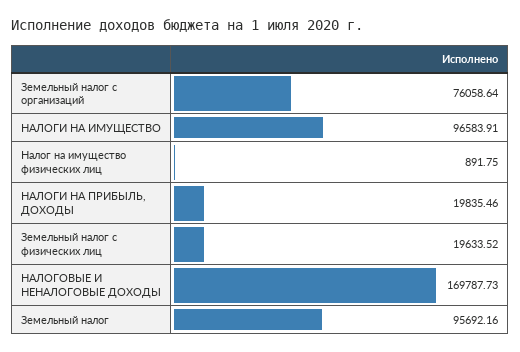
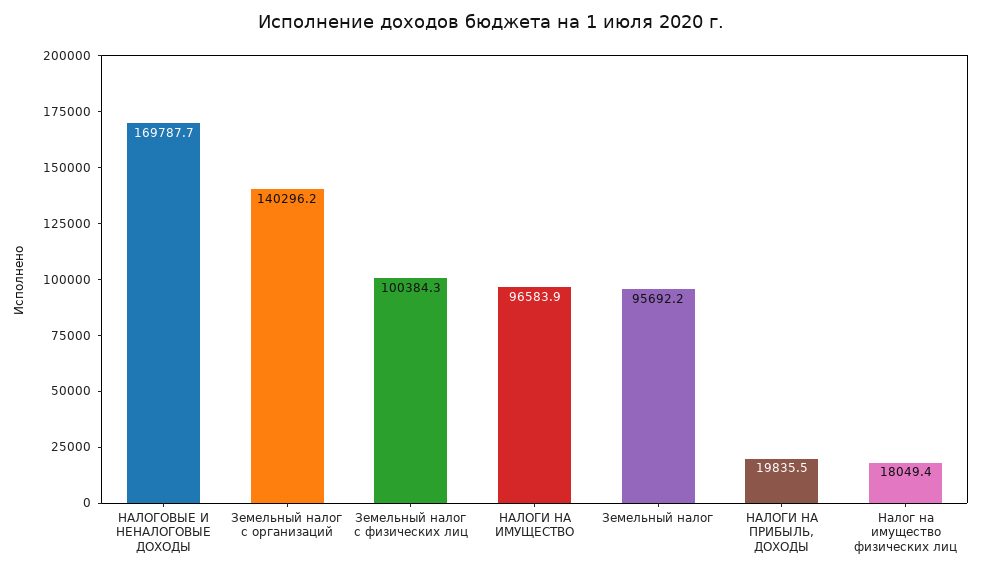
  {
-   "Земельный налог с организаций": 76058.64,
+   "Земельный налог с организаций": 140296.2,
    "НАЛОГИ НА ИМУЩЕСТВО": 96583.91,
-   "Налог на имущество физических лиц": 891.75,
+   "Налог на имущество физических лиц": 18049.4,
    "НАЛОГИ НА ПРИБЫЛЬ, ДОХОДЫ": 19835.46,
-   "Земельный налог с физических лиц": 19633.52,
+   "Земельный налог с физических лиц": 100384.3,
    "НАЛОГОВЫЕ И НЕНАЛОГОВЫЕ ДОХОДЫ": 169787.73,
    "Земельный налог": 95692.16
  }

